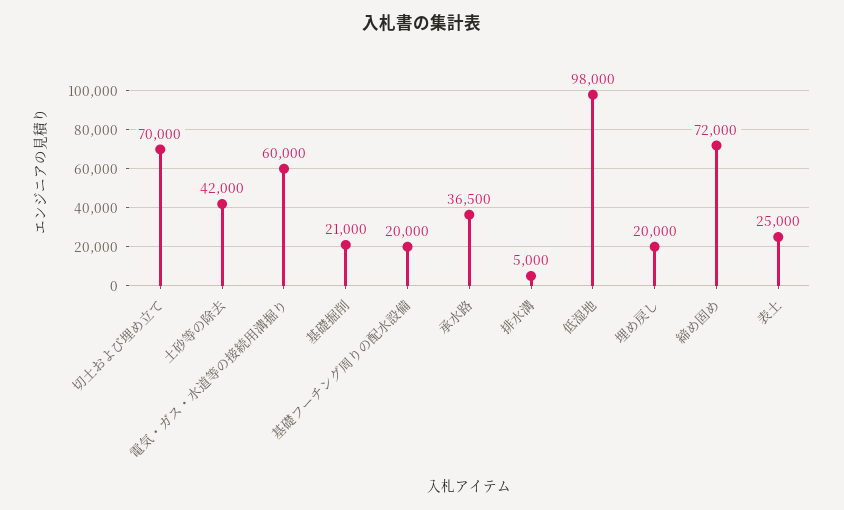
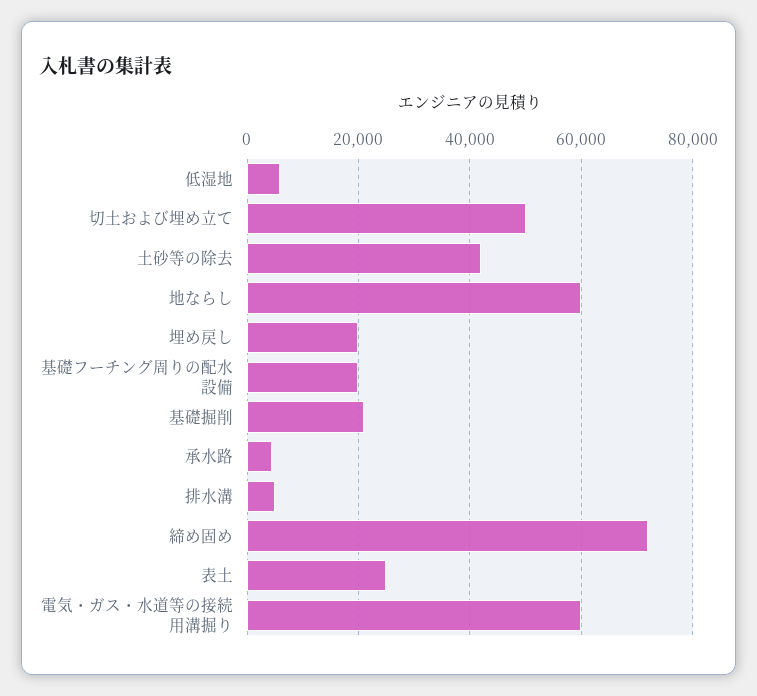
  {
-   "切土および埋め立て": 70000,
+   "切土および埋め立て": 50000,
    "土砂等の除去": 42000,
    "電気・ガス・水道等の接続用溝掘り": 60000,
    "基礎掘削": 21000,
    "基礎フーチング周りの配水設備": 20000,
-   "承水路": 36500,
+   "承水路": 4000,
    "排水溝": 5000,
-   "低湿地": 98000,
+   "低湿地": 6000,
    "埋め戻し": 20000,
    "締め固め": 72000,
-   "表土": 25000
+   "表土": 25000,
+   "地ならし": 60000
  }

